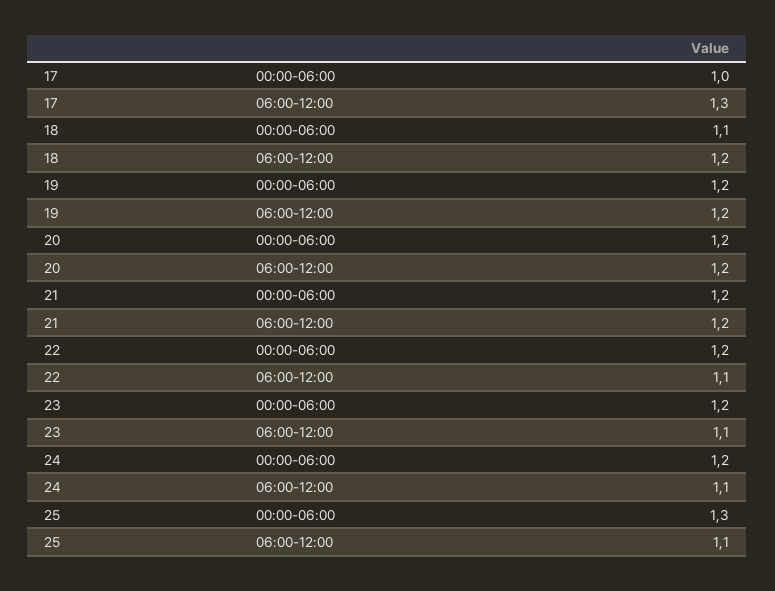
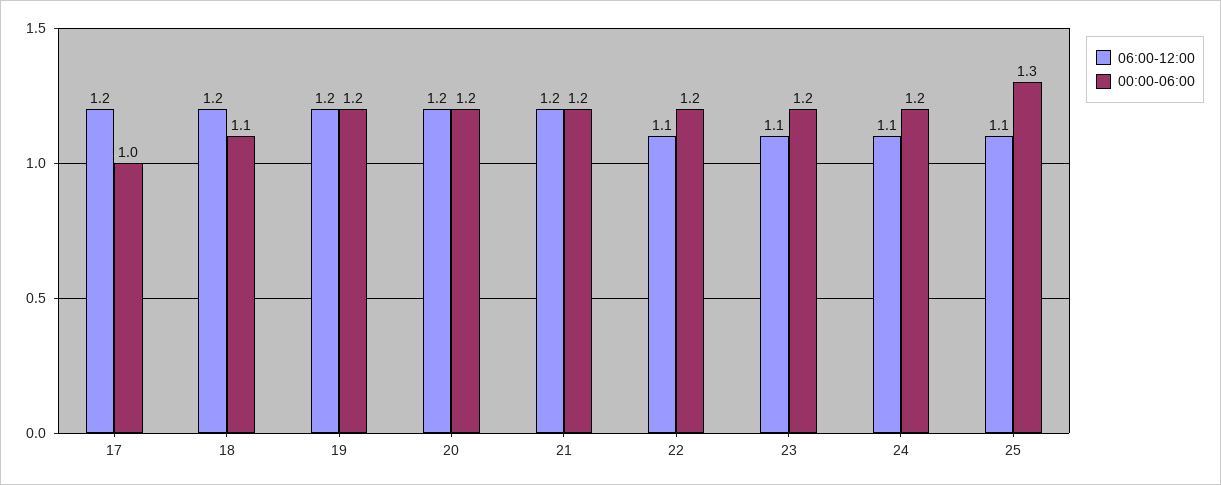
  {
    "00:00-06:00": {
      "17": 1,
      "18": 1.1,
      "19": 1.2,
      "20": 1.2,
      "21": 1.2,
      "22": 1.2,
      "23": 1.2,
      "24": 1.2,
      "25": 1.3
    },
    "06:00-12:00": {
-     "17": 1.3,
+     "17": 1.2,
      "18": 1.2,
      "19": 1.2,
      "20": 1.2,
      "21": 1.2,
      "22": 1.1,
      "23": 1.1,
      "24": 1.1,
      "25": 1.1
    }
  }

